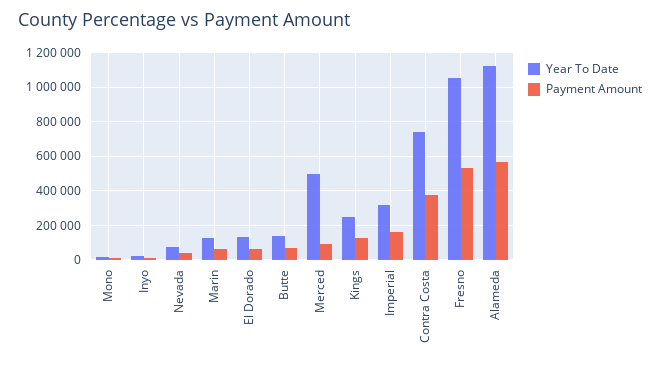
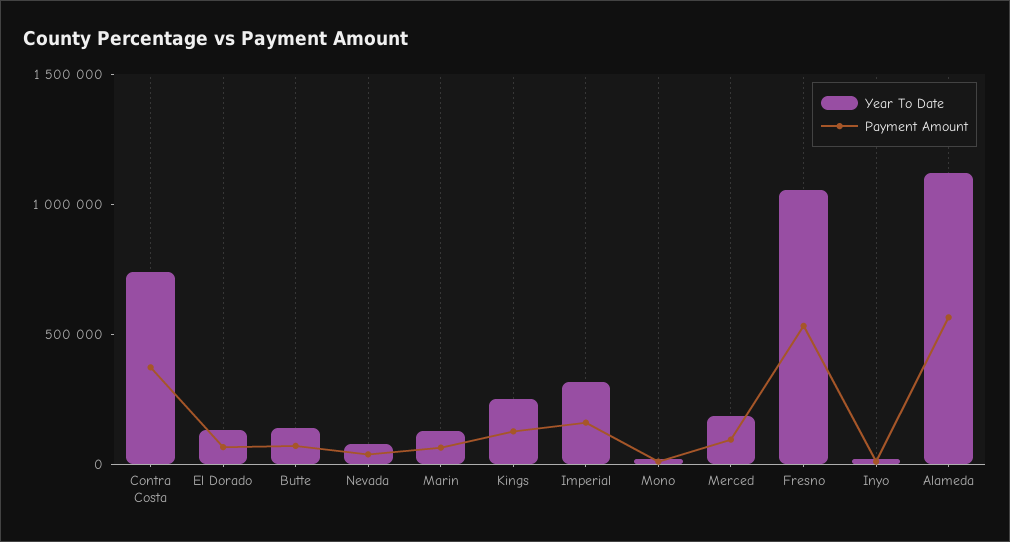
  {
    "Year To Date": {
      "Mono": 0,
      "Inyo": 0,
      "Nevada": 100000,
      "Marin": 150000,
      "El Dorado": 150000,
      "Butte": 150000,
-     "Merced": 500000,
+     "Merced": 200000,
      "Kings": 250000,
      "Imperial": 300000,
      "Contra Costa": 750000,
      "Fresno": 1050000,
      "Alameda": 1100000
    },
    "Payment Amount": {
      "Mono": 0,
      "Inyo": 0,
      "Nevada": 50000,
      "Marin": 50000,
      "El Dorado": 50000,
      "Butte": 50000,
      "Merced": 100000,
      "Kings": 150000,
      "Imperial": 150000,
      "Contra Costa": 350000,
      "Fresno": 550000,
      "Alameda": 550000
    }
  }

